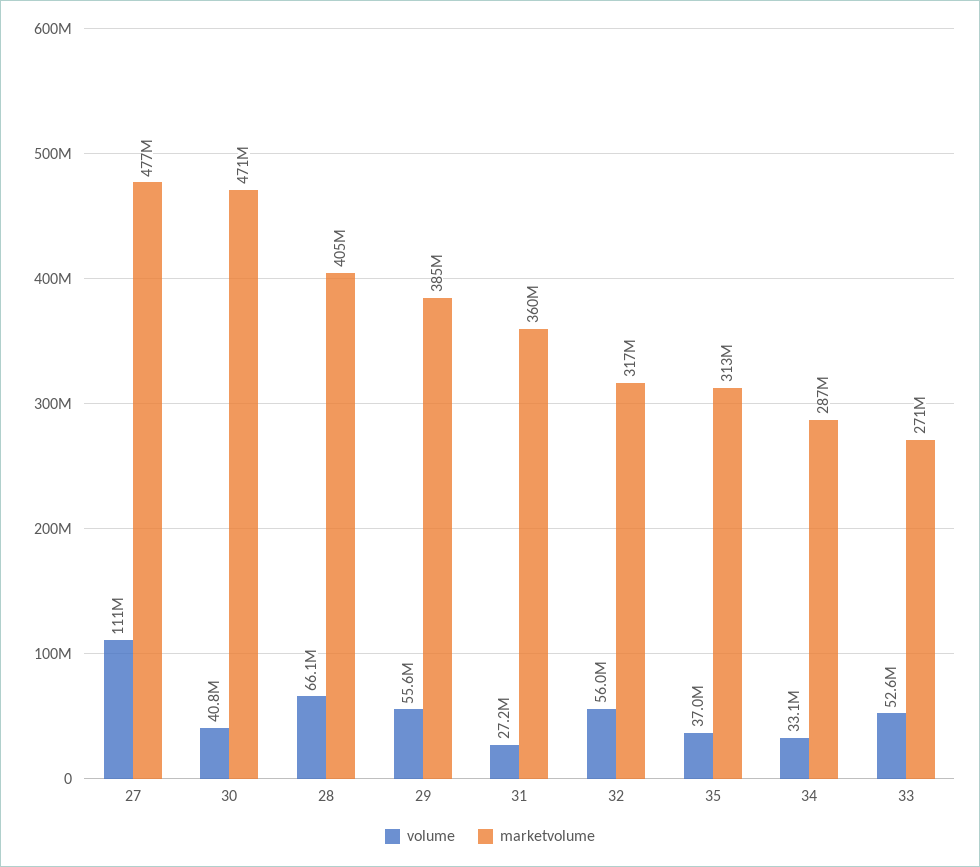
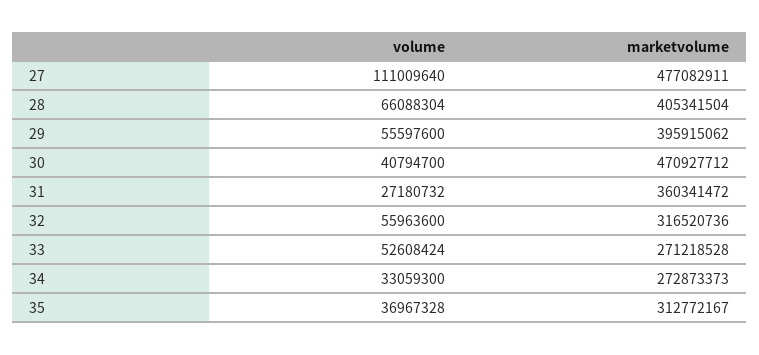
  {
    "volume": {
      "27": 111009640,
      "30": 40794700,
      "28": 66088304,
      "29": 55597600,
      "31": 27180732,
      "32": 55963600,
      "35": 36967328,
      "34": 33059300,
      "33": 52608424
    },
    "marketvolume": {
      "27": 477082911,
      "30": 470927712,
      "28": 405341504,
-     "29": 385000000,
+     "29": 395915062,
      "31": 360341472,
      "32": 316520736,
      "35": 312772167,
-     "34": 287000000,
+     "34": 272873373,
      "33": 271218528
    }
  }

